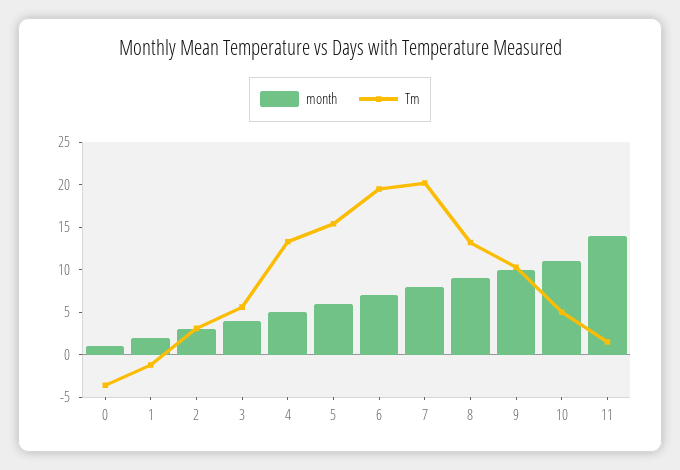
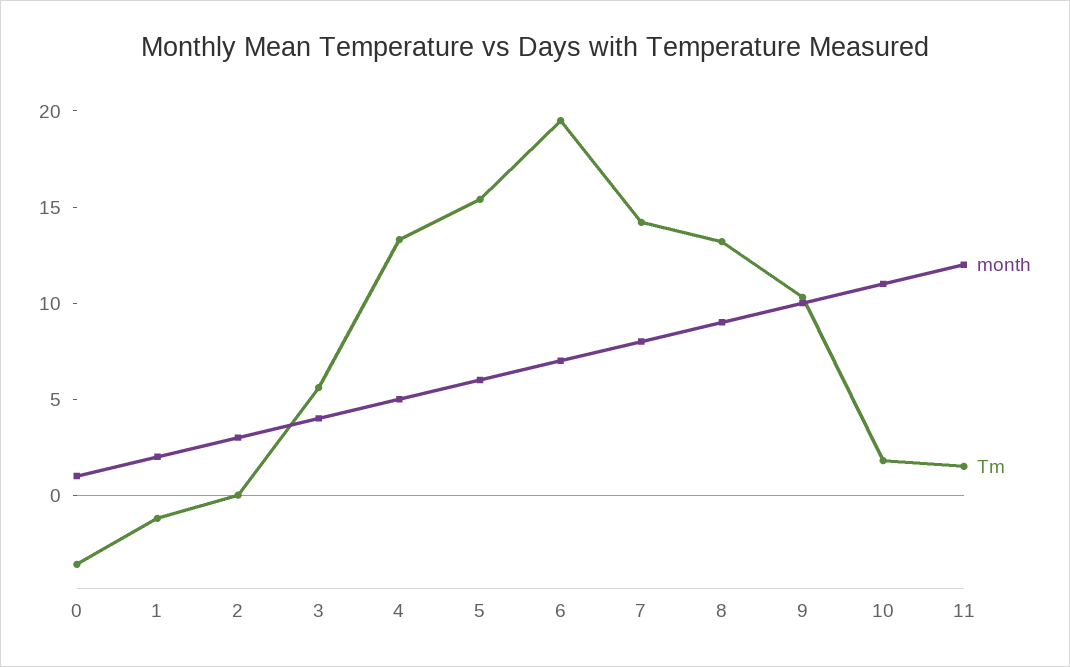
  {
    "month": {
      "0": 1,
      "1": 2,
      "2": 3,
      "3": 4,
      "4": 5,
      "5": 6,
      "6": 7,
      "7": 8,
      "8": 9,
      "9": 10,
      "10": 11,
-     "11": 14
+     "11": 12
    },
    "Tm": {
      "0": -4,
      "1": -1,
-     "2": 3,
+     "2": 0,
      "3": 6,
      "4": 13,
      "5": 15,
      "6": 20,
-     "7": 20,
+     "7": 14,
      "8": 13,
      "9": 10,
-     "10": 5,
+     "10": 2,
      "11": 2
    }
  }

